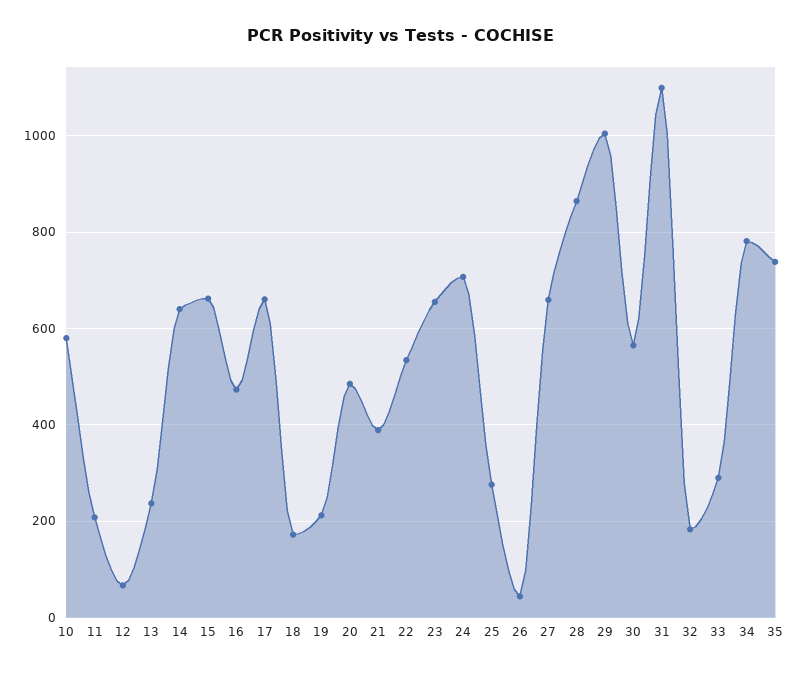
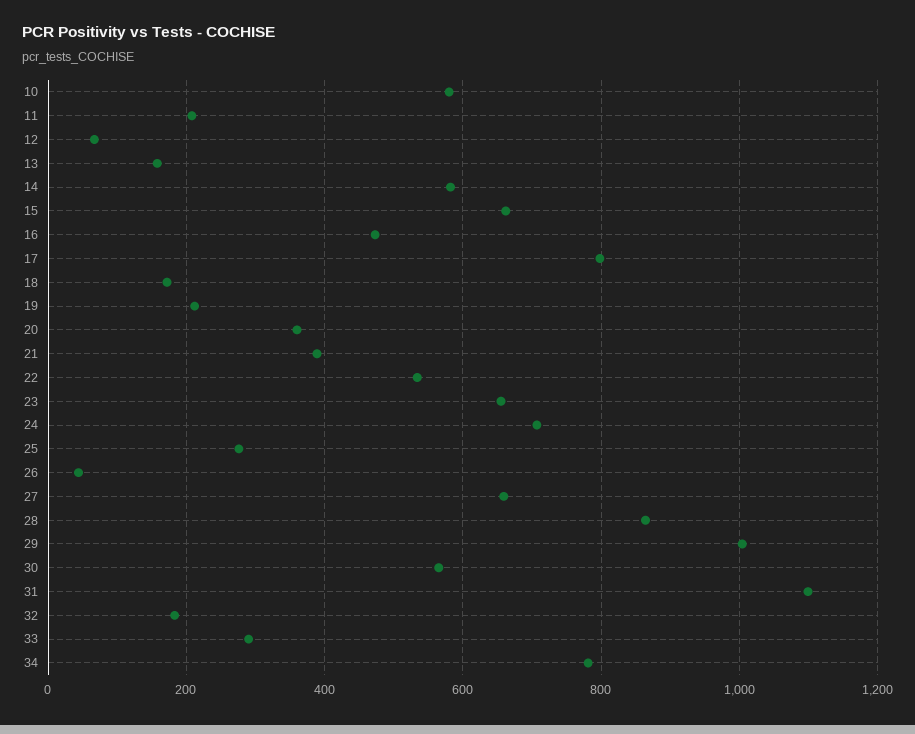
  {
    "10": 580,
    "11": 200,
    "12": 60,
-   "13": 240,
+   "13": 160,
-   "14": 640,
+   "14": 580,
    "15": 660,
    "16": 480,
-   "17": 660,
+   "17": 800,
    "18": 180,
    "19": 220,
-   "20": 480,
+   "20": 360,
    "21": 380,
    "22": 540,
    "23": 660,
    "24": 700,
    "25": 280,
    "26": 40,
    "27": 660,
    "28": 860,
    "29": 1000,
    "30": 560,
    "31": 1100,
    "32": 180,
    "33": 300,
-   "34": 780,
+   "34": 780
-   "35": 740
  }

